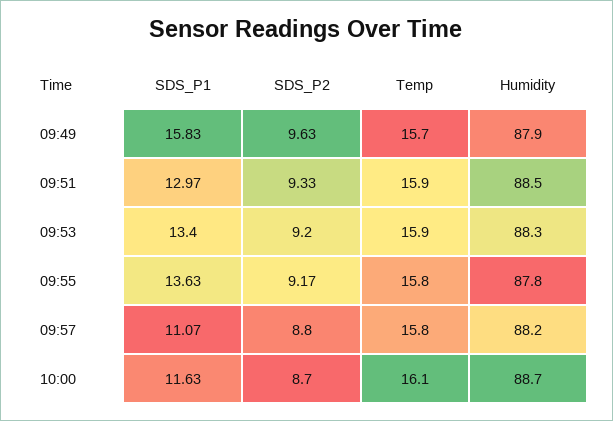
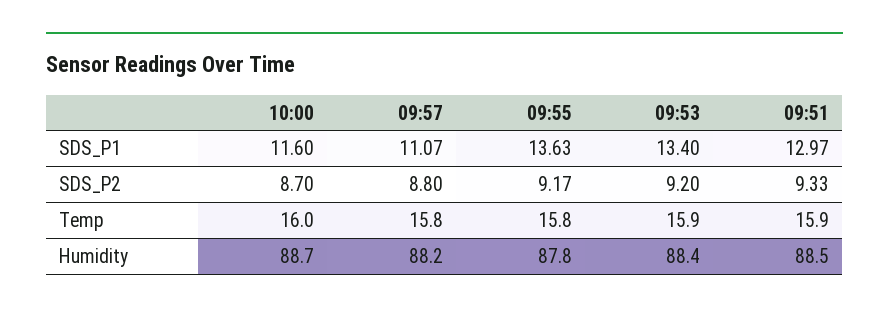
  {
    "SDS_P1": {
-     "09:49": 15.83,
      "09:51": 12.97,
      "09:53": 13.4,
      "09:55": 13.63,
      "09:57": 11.07,
-     "10:00": 11.63
+     "10:00": 11.6
    },
    "SDS_P2": {
-     "09:49": 9.63,
      "09:51": 9.33,
      "09:53": 9.2,
      "09:55": 9.17,
      "09:57": 8.8,
      "10:00": 8.7
    },
    "Temp": {
-     "09:49": 15.7,
      "09:51": 15.9,
      "09:53": 15.9,
      "09:55": 15.8,
      "09:57": 15.8,
-     "10:00": 16.1
+     "10:00": 16
    },
    "Humidity": {
-     "09:49": 87.9,
      "09:51": 88.5,
-     "09:53": 88.3,
+     "09:53": 88.4,
      "09:55": 87.8,
      "09:57": 88.2,
      "10:00": 88.7
    }
  }

